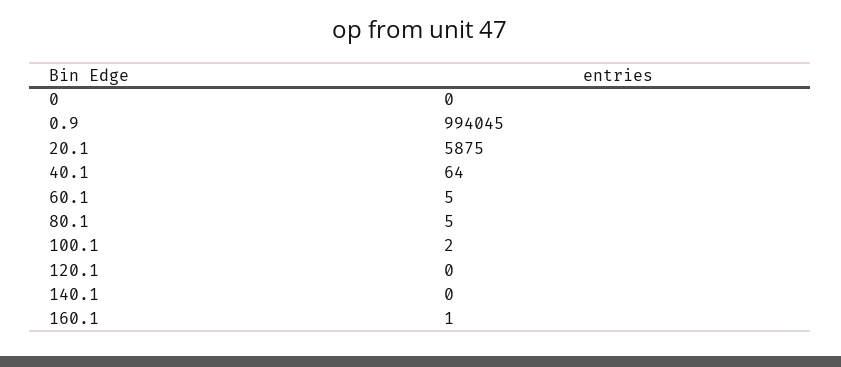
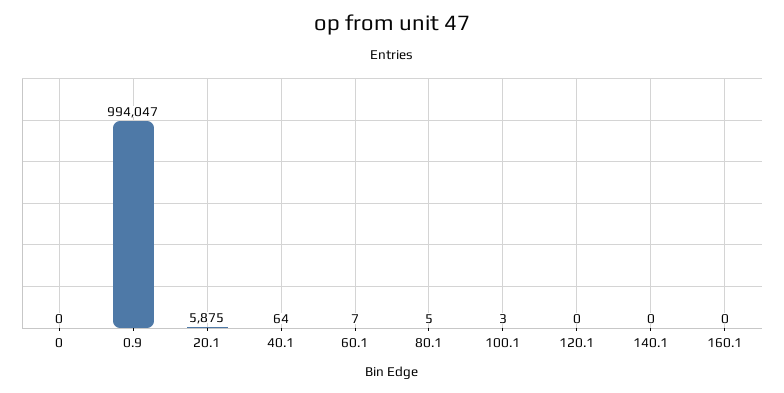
  {
    "0": 0,
-   "0.9": 994045,
+   "0.9": 994047,
    "20.1": 5875,
    "40.1": 64,
-   "60.1": 5,
+   "60.1": 7,
    "80.1": 5,
-   "100.1": 2,
+   "100.1": 3,
    "120.1": 0,
    "140.1": 0,
-   "160.1": 1
+   "160.1": 0
  }

